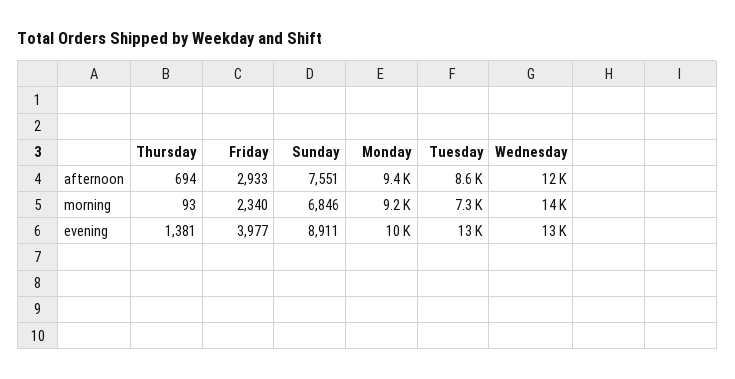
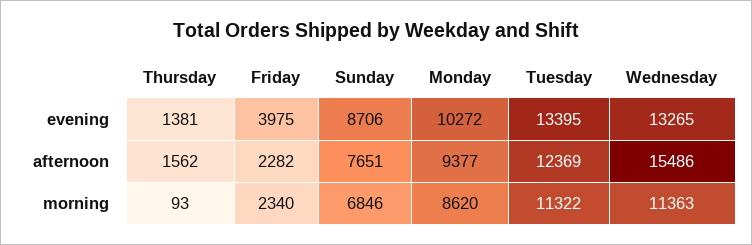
  {
    "Thursday": {
-     "afternoon": 694,
+     "afternoon": 1562,
      "morning": 93,
      "evening": 1381
    },
    "Friday": {
-     "afternoon": 2933,
+     "afternoon": 2282,
      "morning": 2340,
-     "evening": 3977
+     "evening": 3975
    },
    "Sunday": {
-     "afternoon": 7551,
+     "afternoon": 7651,
      "morning": 6846,
-     "evening": 8911
+     "evening": 8706
    },
    "Monday": {
      "afternoon": 9377,
-     "morning": 9200,
+     "morning": 8620,
      "evening": 10272
    },
    "Tuesday": {
-     "afternoon": 8600,
+     "afternoon": 12369,
-     "morning": 7300,
+     "morning": 11322,
      "evening": 13395
    },
    "Wednesday": {
-     "afternoon": 12000,
+     "afternoon": 15486,
-     "morning": 14000,
+     "morning": 11363,
      "evening": 13265
    }
  }

